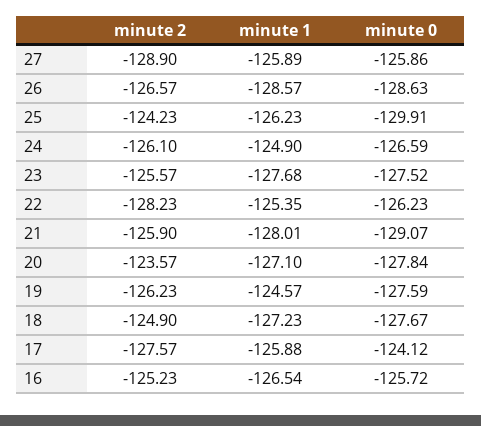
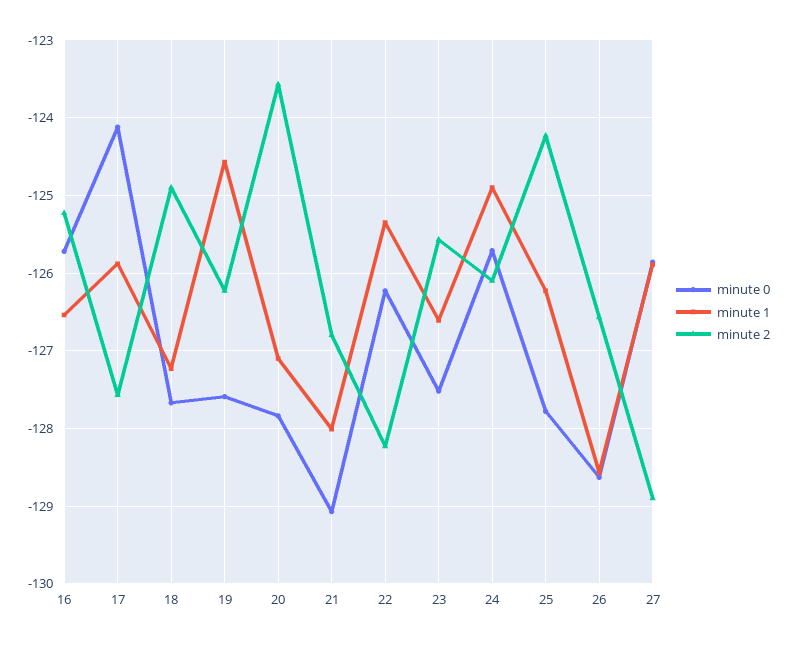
  {
    "minute 2": {
      "27": -128.9,
      "26": -126.57,
      "25": -124.23,
      "24": -126.1,
      "23": -125.57,
      "22": -128.23,
-     "21": -125.9,
+     "21": -126.8,
      "20": -123.57,
      "19": -126.23,
      "18": -124.9,
      "17": -127.57,
      "16": -125.23
    },
    "minute 1": {
      "27": -125.89,
      "26": -128.57,
      "25": -126.23,
      "24": -124.9,
-     "23": -127.68,
+     "23": -126.6,
      "22": -125.35,
      "21": -128.01,
      "20": -127.1,
      "19": -124.57,
      "18": -127.23,
      "17": -125.88,
      "16": -126.54
    },
    "minute 0": {
      "27": -125.86,
      "26": -128.63,
-     "25": -129.91,
+     "25": -127.8,
-     "24": -126.59,
+     "24": -125.7,
      "23": -127.52,
      "22": -126.23,
      "21": -129.07,
      "20": -127.84,
      "19": -127.59,
      "18": -127.67,
      "17": -124.12,
      "16": -125.72
    }
  }

